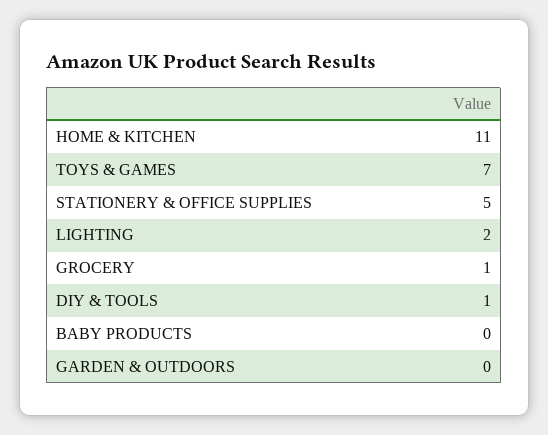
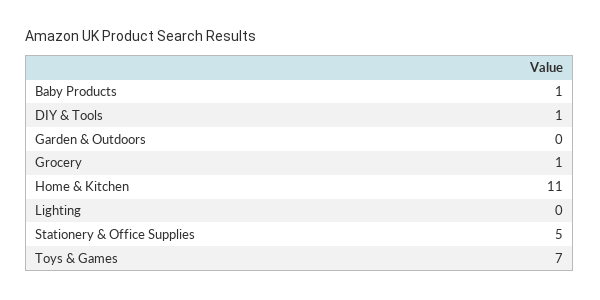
  {
    "HOME & KITCHEN": 11,
    "TOYS & GAMES": 7,
    "STATIONERY & OFFICE SUPPLIES": 5,
-   "LIGHTING": 2,
+   "LIGHTING": 0,
    "GROCERY": 1,
    "DIY & TOOLS": 1,
-   "BABY PRODUCTS": 0,
+   "BABY PRODUCTS": 1,
    "GARDEN & OUTDOORS": 0
  }

